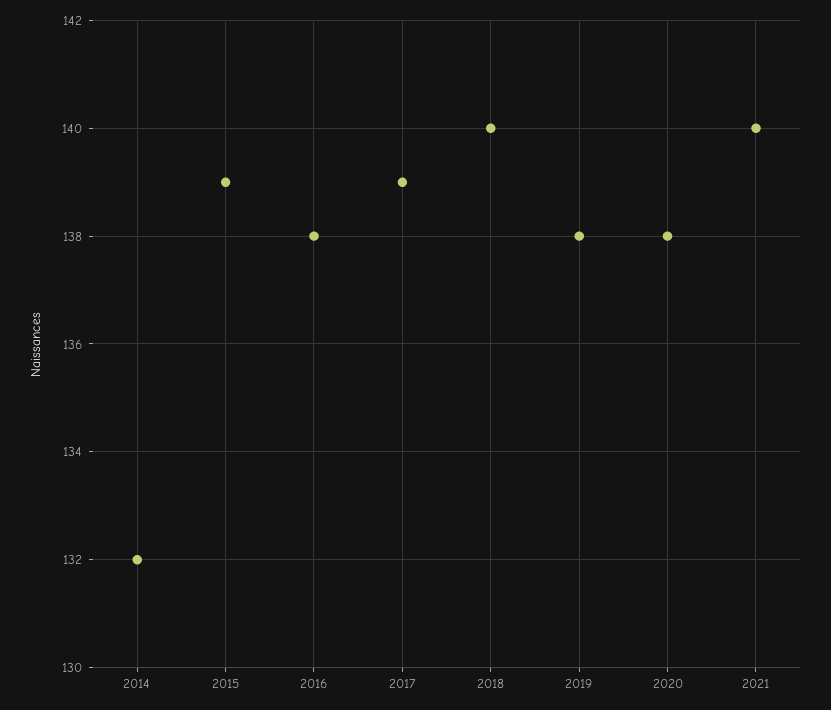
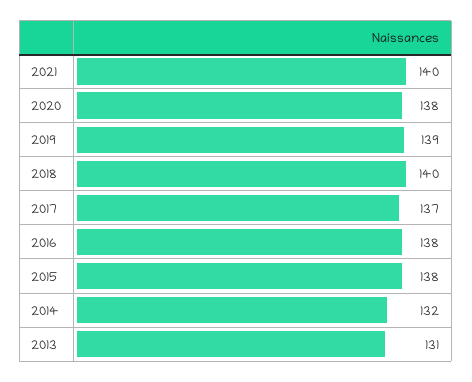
  {
    "2014": 132,
-   "2015": 139,
+   "2015": 138,
    "2016": 138,
-   "2017": 139,
+   "2017": 137,
    "2018": 140,
-   "2019": 138,
+   "2019": 139,
    "2020": 138,
-   "2021": 140
+   "2021": 140,
+   "2013": 131
  }

